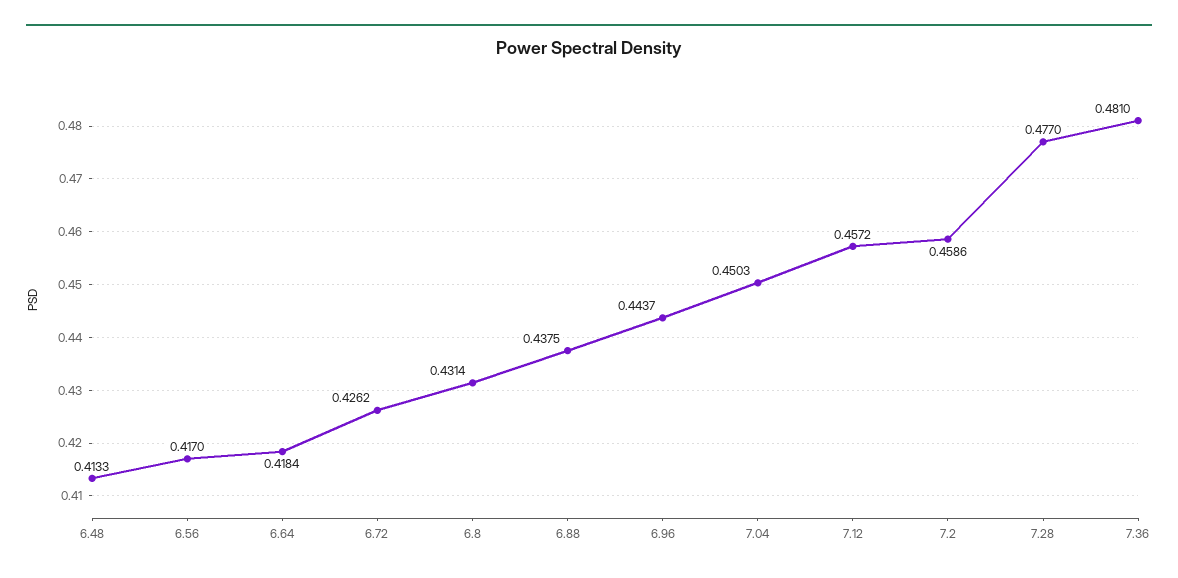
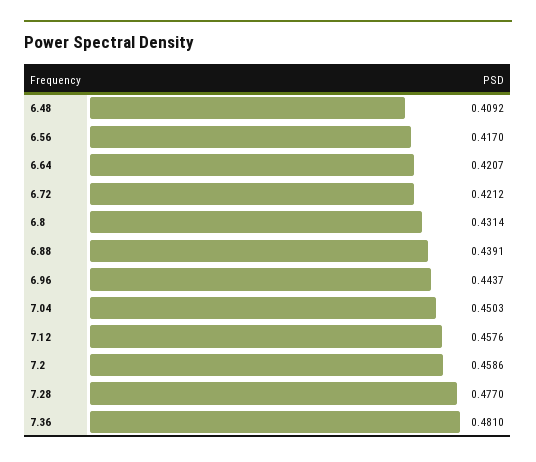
  {
-   "6.48": 0.4133,
+   "6.48": 0.4092,
    "6.56": 0.417,
-   "6.64": 0.4184,
+   "6.64": 0.4207,
-   "6.72": 0.4262,
+   "6.72": 0.4212,
    "6.8": 0.4314,
-   "6.88": 0.4375,
+   "6.88": 0.4391,
    "6.96": 0.4437,
    "7.04": 0.4503,
-   "7.12": 0.4572,
+   "7.12": 0.4576,
    "7.2": 0.4586,
    "7.28": 0.477,
    "7.36": 0.481
  }

